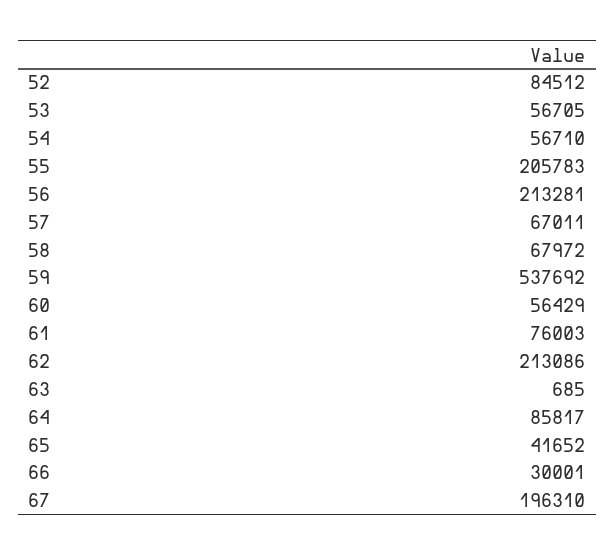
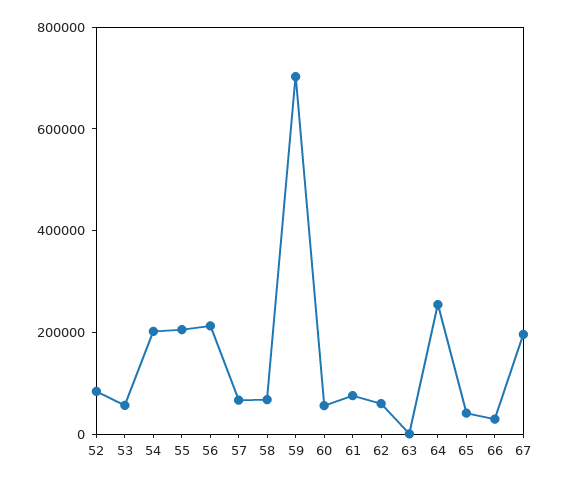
  {
    "52": 84512,
    "53": 56705,
-   "54": 56710,
+   "54": 200000,
    "55": 205783,
    "56": 213281,
    "57": 67011,
    "58": 67972,
-   "59": 537692,
+   "59": 700000,
    "60": 56429,
    "61": 76003,
-   "62": 213086,
+   "62": 50000,
    "63": 685,
-   "64": 85817,
+   "64": 250000,
    "65": 41652,
    "66": 30001,
    "67": 196310
  }

